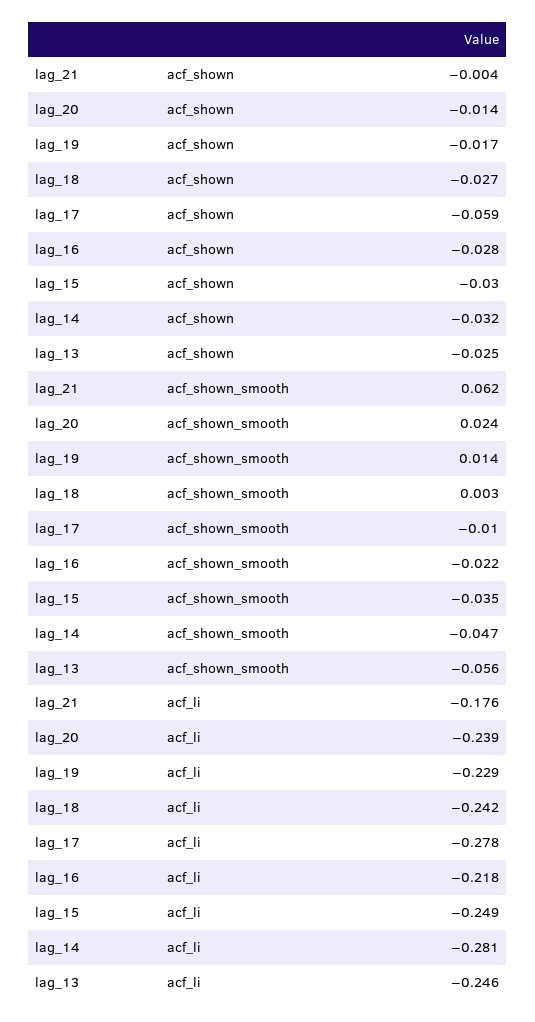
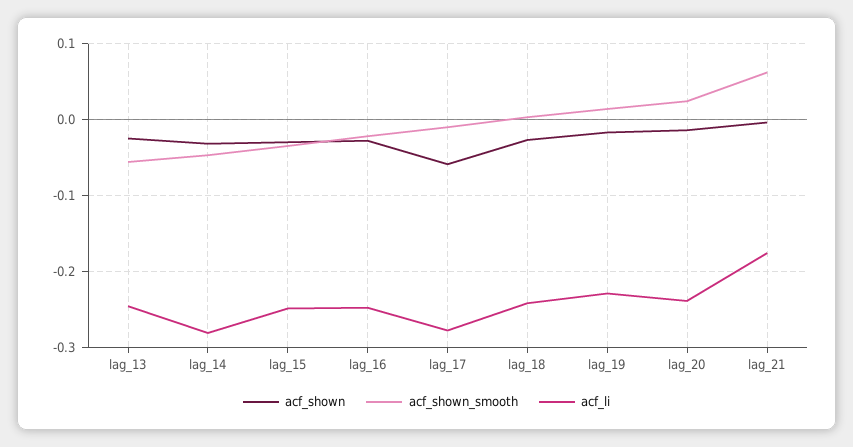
  {
    "acf_shown": {
      "lag_21": -0.004,
      "lag_20": -0.014,
      "lag_19": -0.017,
      "lag_18": -0.027,
      "lag_17": -0.059,
      "lag_16": -0.028,
      "lag_15": -0.03,
      "lag_14": -0.032,
      "lag_13": -0.025
    },
    "acf_shown_smooth": {
      "lag_21": 0.062,
      "lag_20": 0.024,
      "lag_19": 0.014,
      "lag_18": 0.003,
      "lag_17": -0.01,
      "lag_16": -0.022,
      "lag_15": -0.035,
      "lag_14": -0.047,
      "lag_13": -0.056
    },
    "acf_li": {
      "lag_21": -0.176,
      "lag_20": -0.239,
      "lag_19": -0.229,
      "lag_18": -0.242,
      "lag_17": -0.278,
-     "lag_16": -0.218,
+     "lag_16": -0.25,
      "lag_15": -0.249,
      "lag_14": -0.281,
      "lag_13": -0.246
    }
  }

